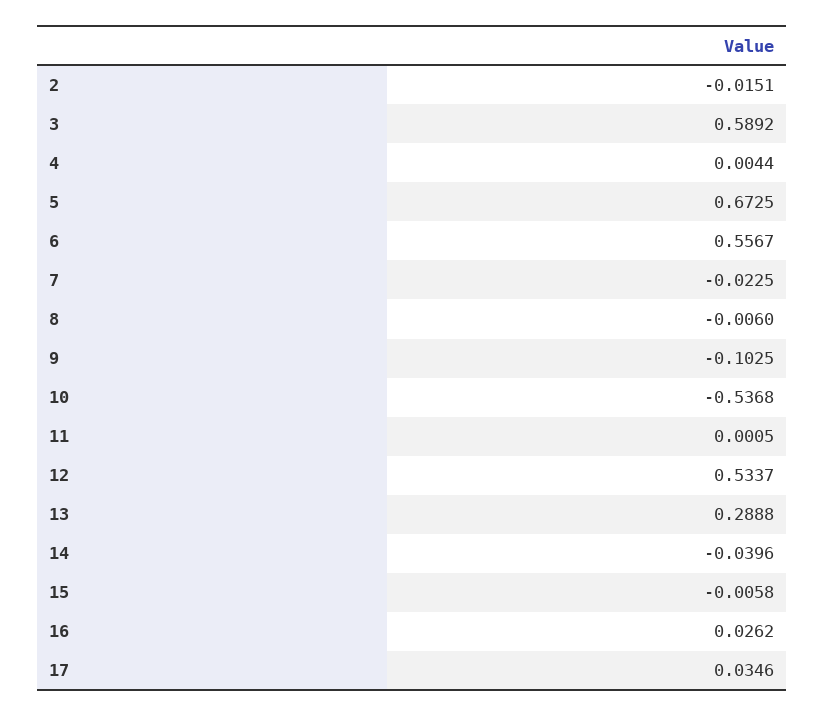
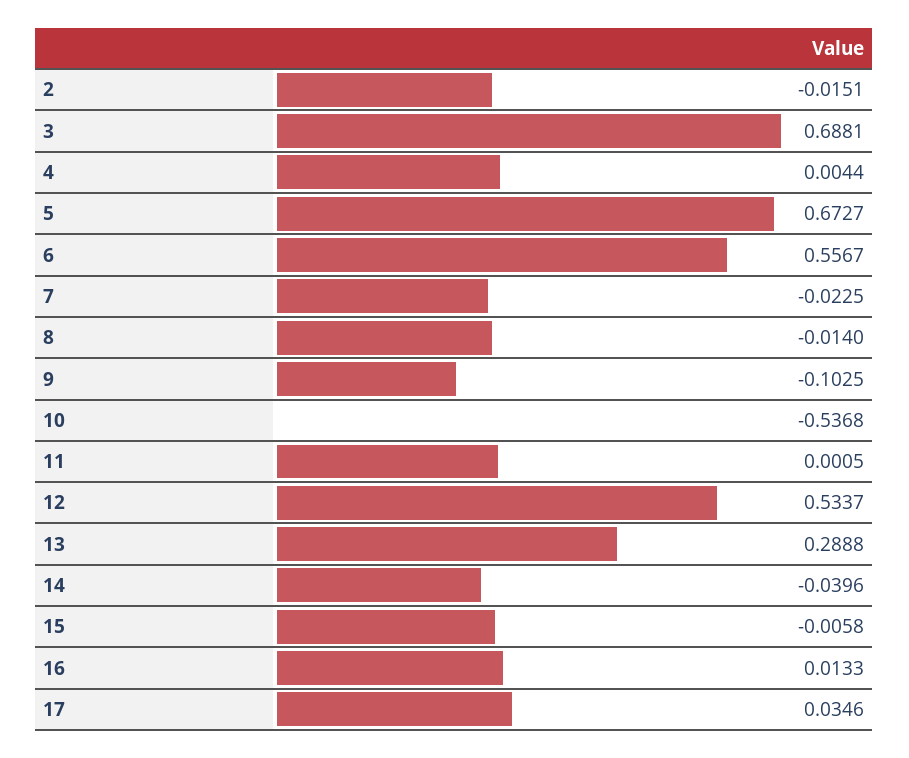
  {
    "2": -0.0151,
-   "3": 0.5892,
+   "3": 0.6881,
    "4": 0.0044,
-   "5": 0.6725,
+   "5": 0.6727,
    "6": 0.5567,
    "7": -0.0225,
-   "8": -0.006,
+   "8": -0.014,
    "9": -0.1025,
    "10": -0.5368,
    "11": 0.0005,
    "12": 0.5337,
    "13": 0.2888,
    "14": -0.0396,
    "15": -0.0058,
-   "16": 0.0262,
+   "16": 0.0133,
    "17": 0.0346
  }

